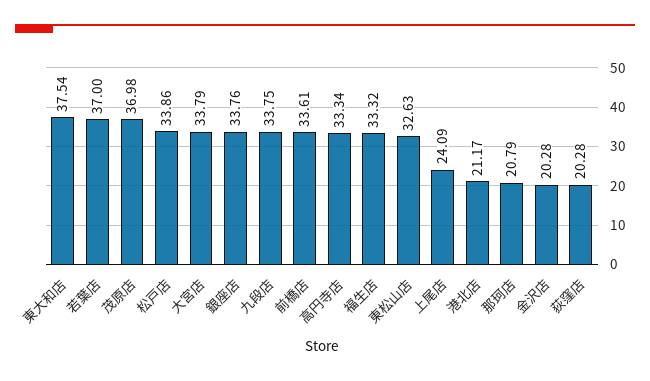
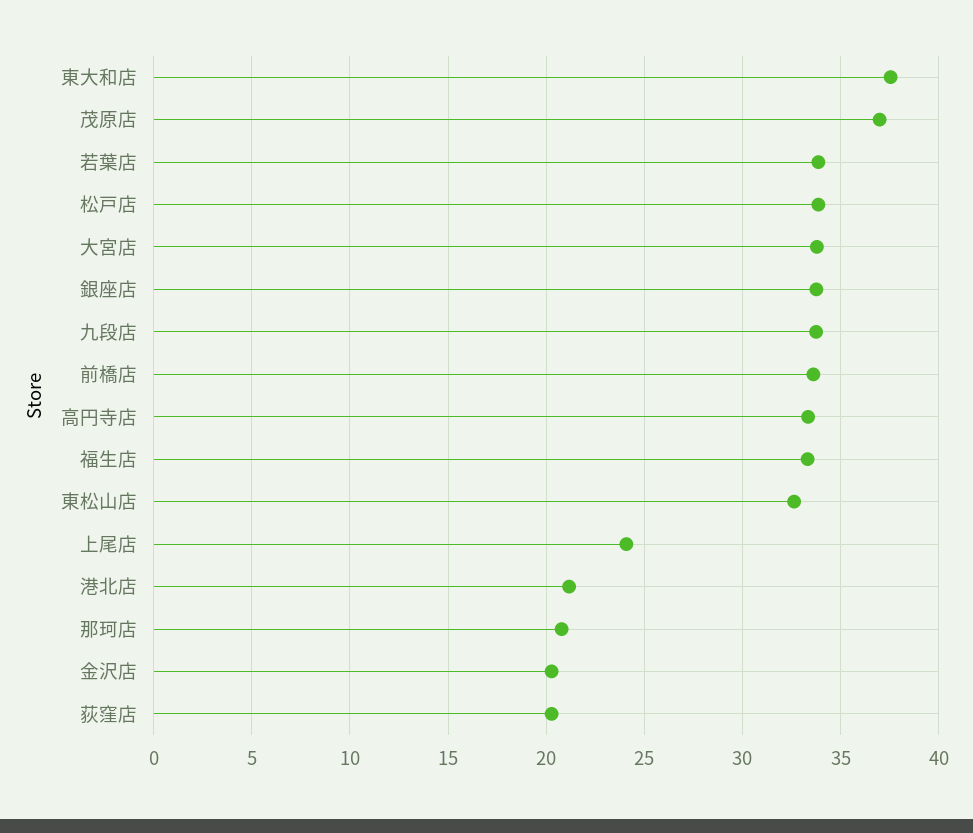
  {
    "東大和店": 37.54,
-   "若葉店": 37,
+   "若葉店": 34,
    "茂原店": 36.98,
    "松戸店": 33.86,
    "大宮店": 33.79,
    "銀座店": 33.76,
    "九段店": 33.75,
    "前橋店": 33.61,
    "高円寺店": 33.34,
    "福生店": 33.32,
    "東松山店": 32.63,
    "上尾店": 24.09,
    "港北店": 21.17,
    "那珂店": 20.79,
    "金沢店": 20.28,
    "荻窪店": 20.28
  }

